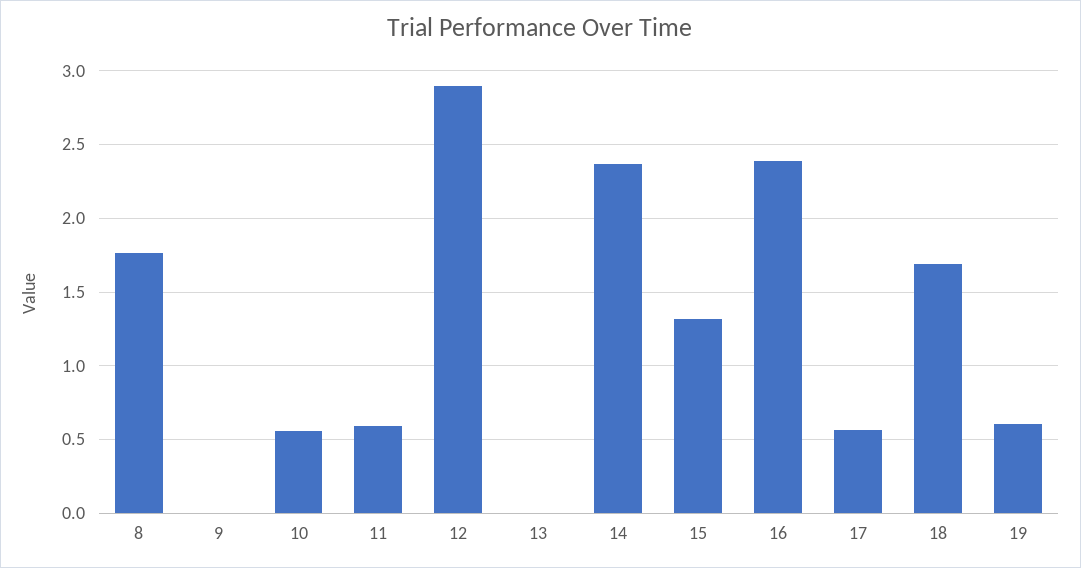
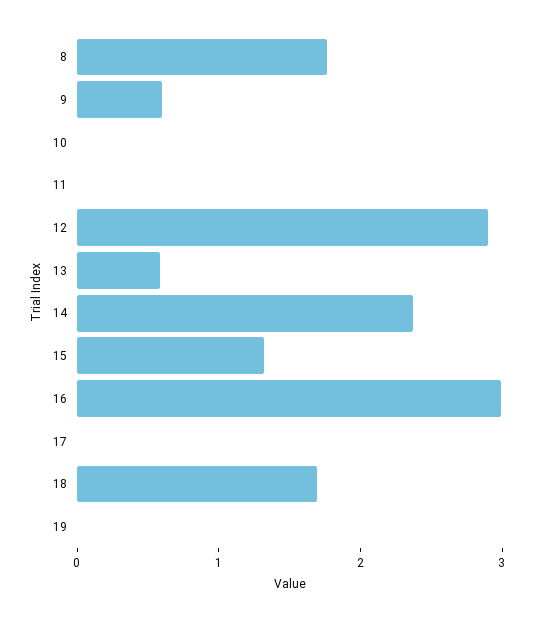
  {
    "8": 1.75,
-   "9": 0,
+   "9": 0.6,
-   "10": 0.55,
+   "10": 0,
-   "11": 0.6,
+   "11": 0,
    "12": 2.9,
-   "13": 0,
+   "13": 0.6,
    "14": 2.35,
    "15": 1.3,
-   "16": 2.4,
+   "16": 3,
-   "17": 0.55,
+   "17": 0,
    "18": 1.7,
-   "19": 0.6
+   "19": 0
  }

